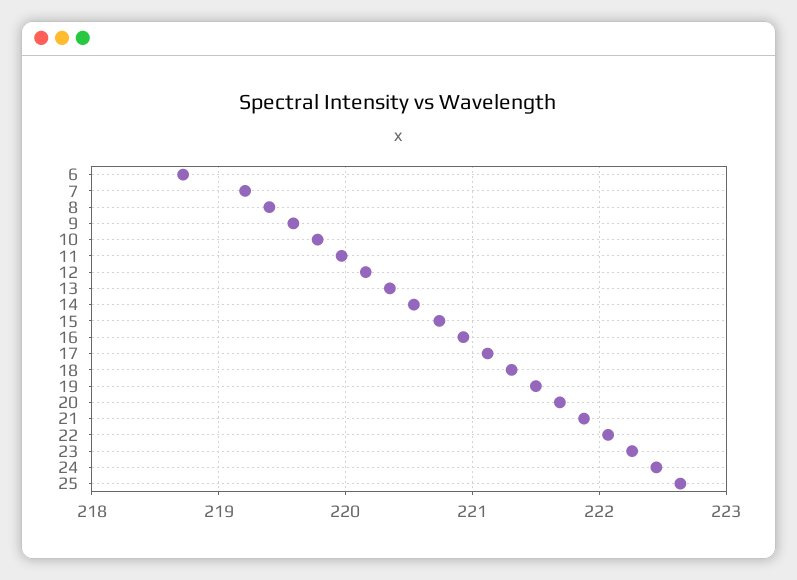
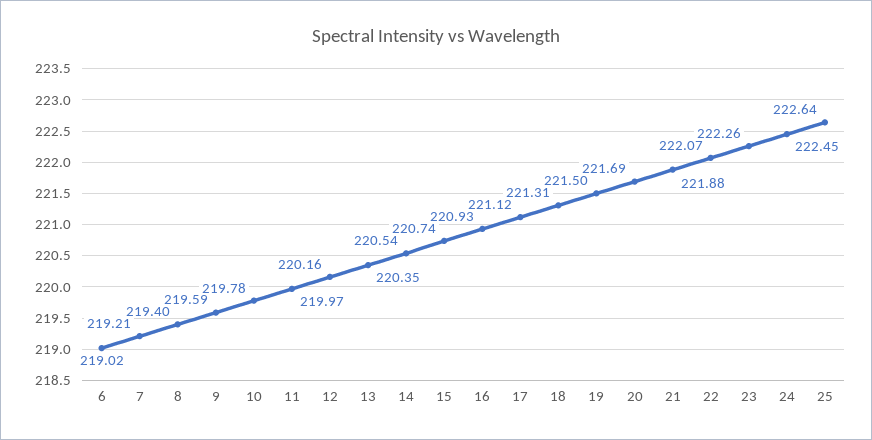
  {
-   "6": 218.7,
+   "6": 219.02,
    "7": 219.21,
    "8": 219.4,
    "9": 219.59,
    "10": 219.78,
    "11": 219.97,
    "12": 220.16,
    "13": 220.35,
    "14": 220.54,
    "15": 220.74,
    "16": 220.93,
    "17": 221.12,
    "18": 221.31,
    "19": 221.5,
    "20": 221.69,
    "21": 221.88,
    "22": 222.07,
    "23": 222.26,
    "24": 222.45,
    "25": 222.64
  }

